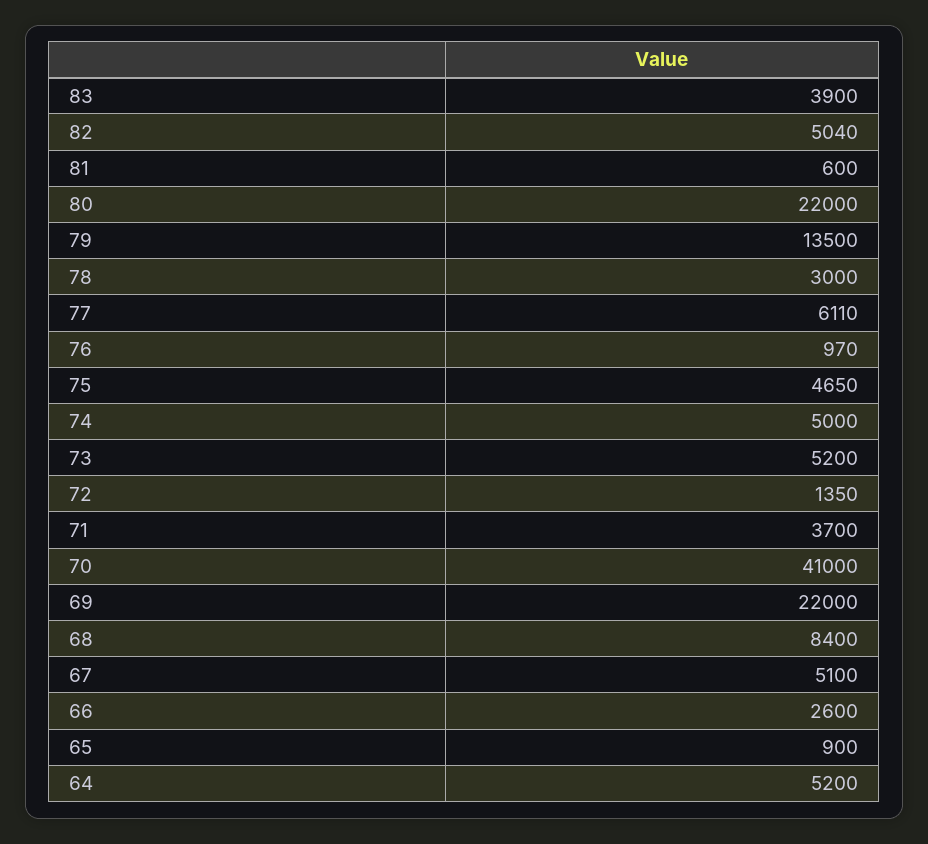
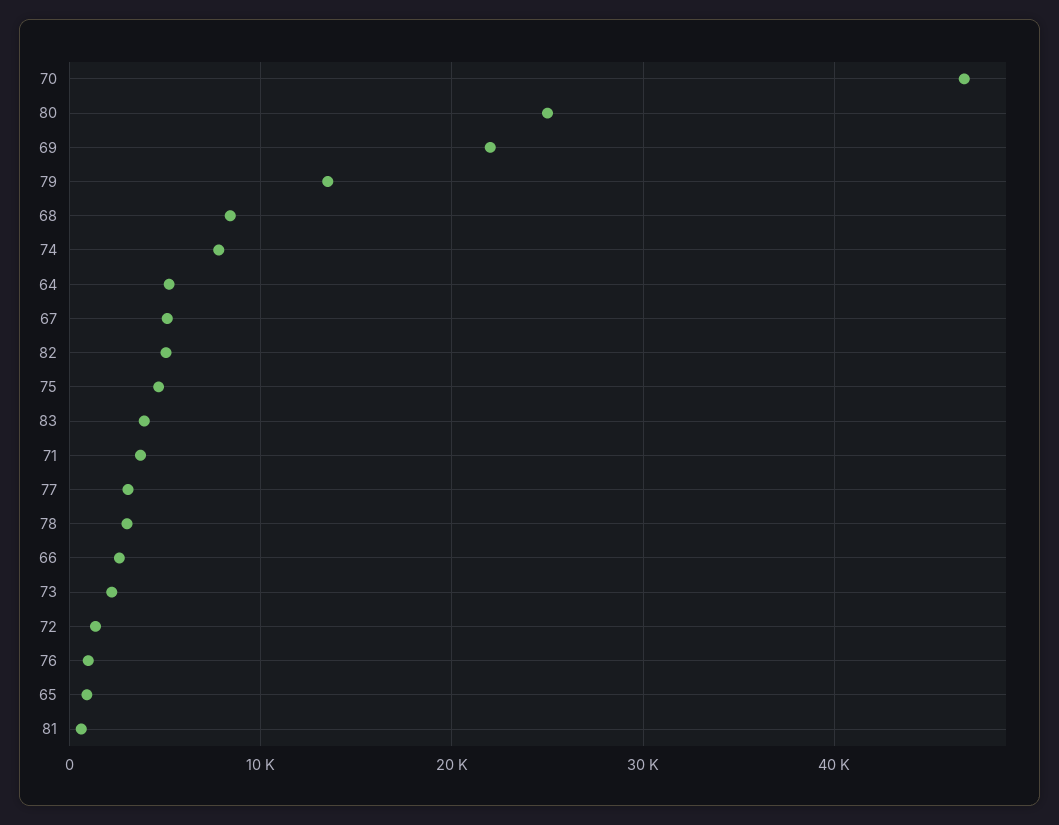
  {
    "83": 3900,
    "82": 5040,
    "81": 600,
-   "80": 22000,
+   "80": 25000,
    "79": 13500,
    "78": 3000,
-   "77": 6110,
+   "77": 3000,
    "76": 970,
    "75": 4650,
-   "74": 5000,
+   "74": 8000,
-   "73": 5200,
+   "73": 2000,
    "72": 1350,
    "71": 3700,
-   "70": 41000,
+   "70": 47000,
    "69": 22000,
    "68": 8400,
    "67": 5100,
    "66": 2600,
    "65": 900,
    "64": 5200
  }

